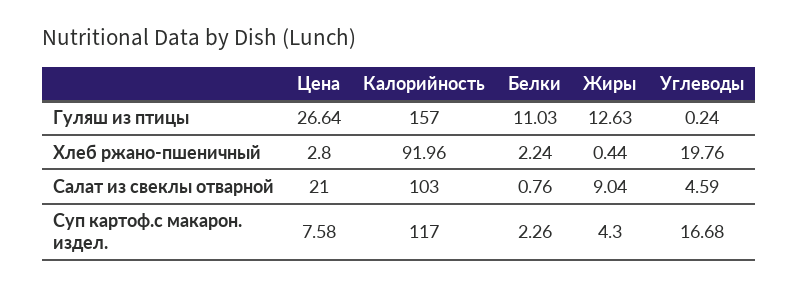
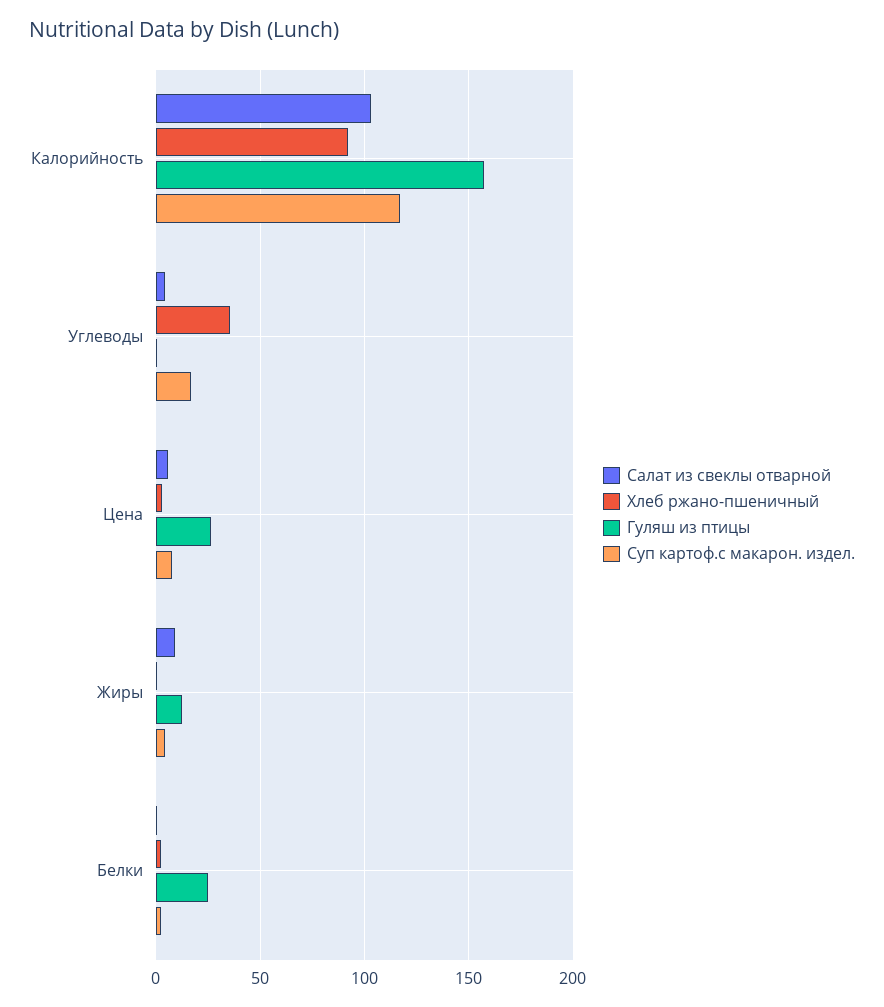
  {
    "Гуляш из птицы": {
      "Цена": 26.64,
      "Калорийность": 157,
-     "Белки": 11.03,
+     "Белки": 25,
      "Жиры": 12.63,
      "Углеводы": 0.24
    },
    "Хлеб ржано-пшеничный": {
      "Цена": 2.8,
      "Калорийность": 91.96,
      "Белки": 2.24,
      "Жиры": 0.44,
-     "Углеводы": 19.76
+     "Углеводы": 35
    },
    "Салат из свеклы отварной": {
-     "Цена": 21,
+     "Цена": 5,
      "Калорийность": 103,
      "Белки": 0.76,
      "Жиры": 9.04,
      "Углеводы": 4.59
    },
    "Суп картоф.с макарон. издел.": {
      "Цена": 7.58,
      "Калорийность": 117,
      "Белки": 2.26,
      "Жиры": 4.3,
      "Углеводы": 16.68
    }
  }

